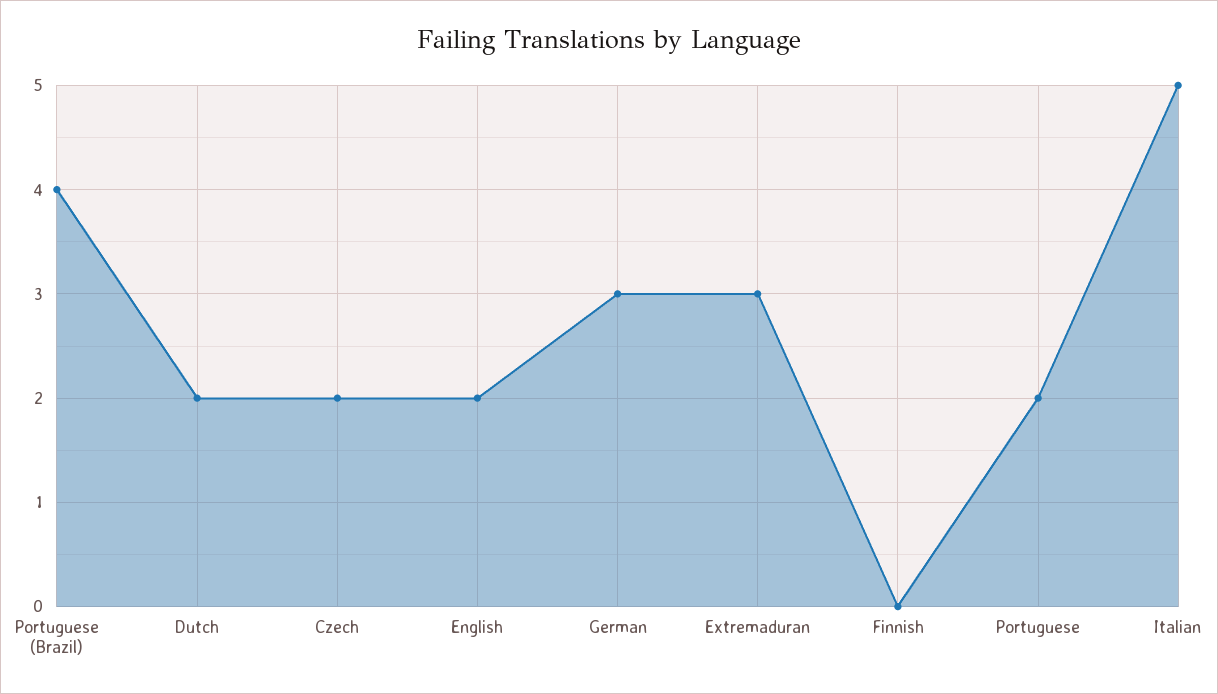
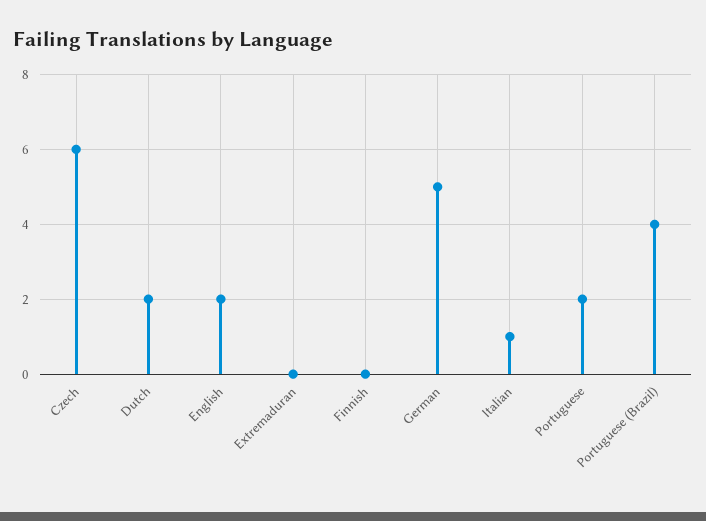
  {
    "Portuguese (Brazil)": 4,
    "Dutch": 2,
-   "Czech": 2,
+   "Czech": 6,
    "English": 2,
-   "German": 3,
+   "German": 5,
-   "Extremaduran": 3,
+   "Extremaduran": 0,
    "Finnish": 0,
    "Portuguese": 2,
-   "Italian": 5
+   "Italian": 1
  }

